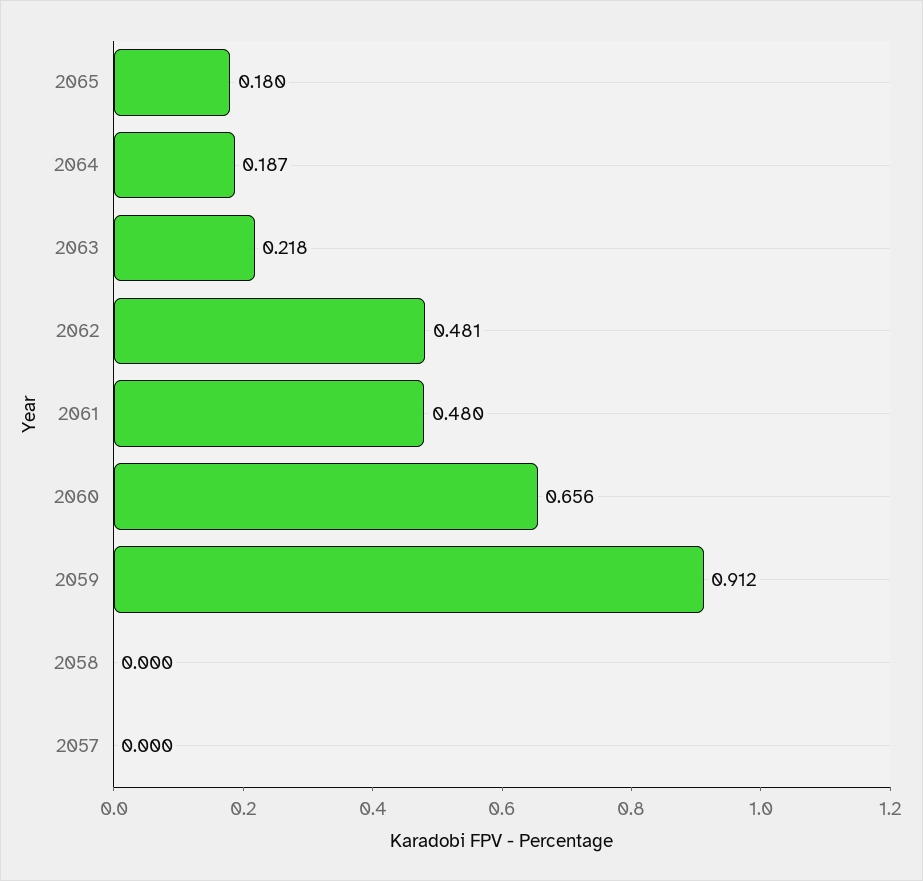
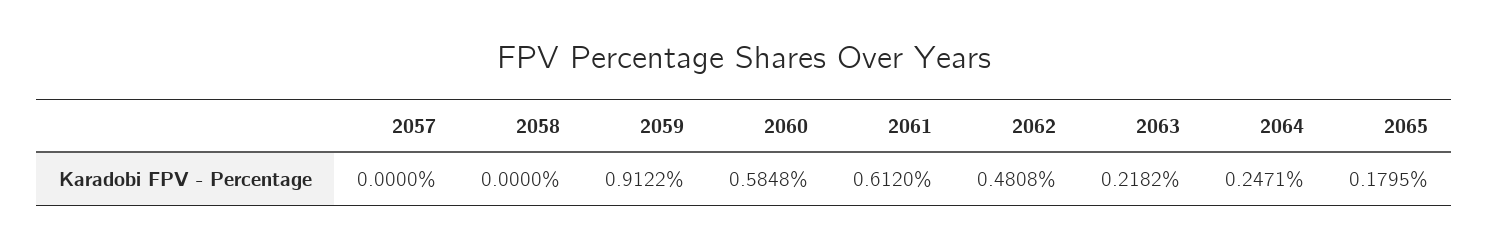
  {
    "2065": 0.1795,
-   "2064": 0.187,
+   "2064": 0.2471,
    "2063": 0.2182,
    "2062": 0.4808,
-   "2061": 0.48,
+   "2061": 0.612,
-   "2060": 0.656,
+   "2060": 0.5848,
    "2059": 0.9122,
    "2058": 0,
    "2057": 0
  }

